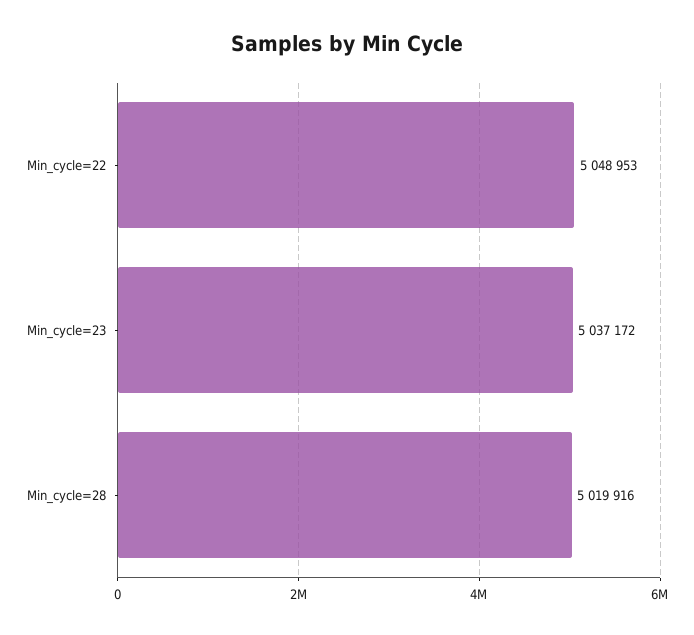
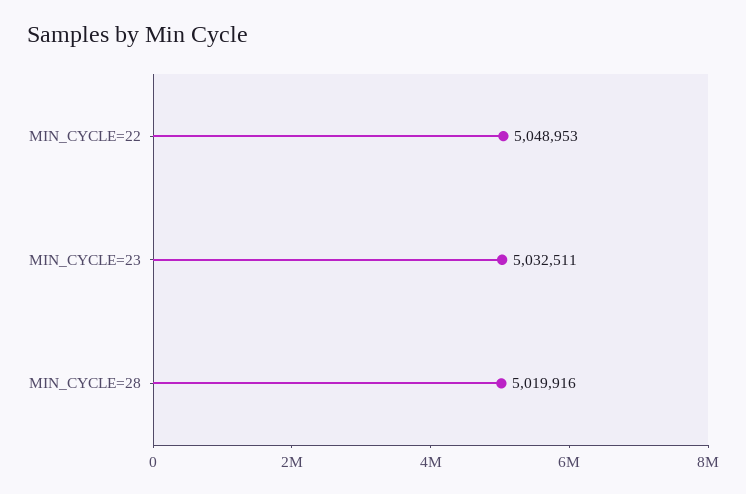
  {
    "Min_cycle=22": 5048953,
-   "Min_cycle=23": 5037172,
+   "Min_cycle=23": 5032511,
    "Min_cycle=28": 5019916
  }

